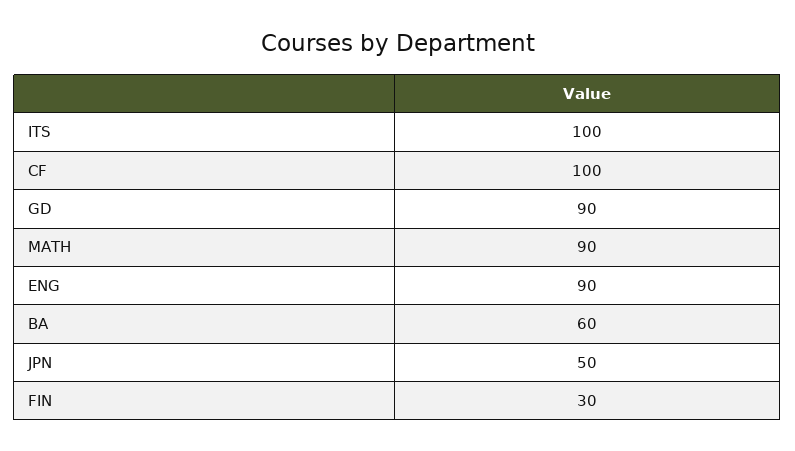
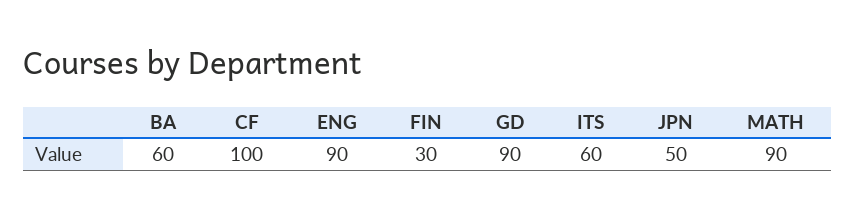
  {
-   "ITS": 100,
+   "ITS": 60,
    "CF": 100,
    "GD": 90,
    "MATH": 90,
    "ENG": 90,
    "BA": 60,
    "JPN": 50,
    "FIN": 30
  }

